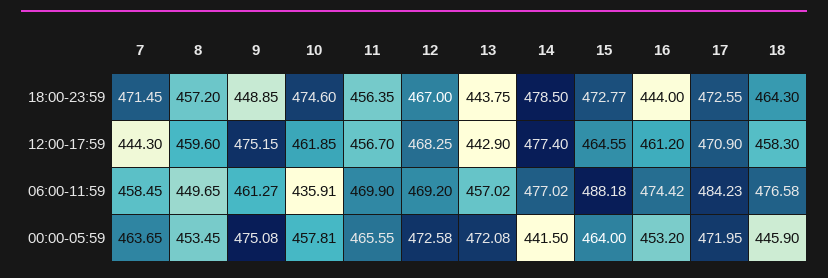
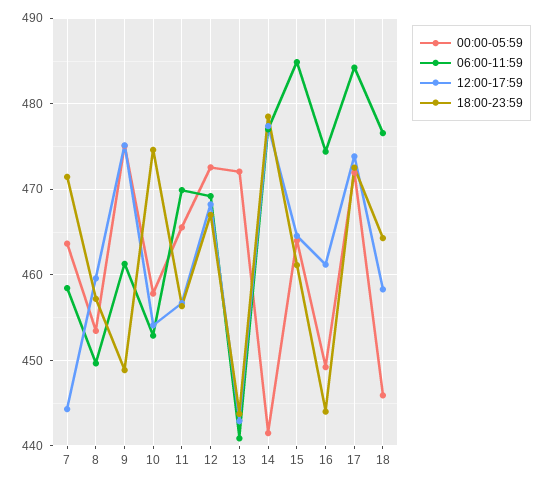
  {
    "18:00-23:59": {
      "7": 471.45,
      "8": 457.2,
      "9": 448.85,
      "10": 474.6,
      "11": 456.35,
      "12": 467,
      "13": 443.75,
      "14": 478.5,
-     "15": 472.77,
+     "15": 461,
      "16": 444,
      "17": 472.55,
      "18": 464.3
    },
    "12:00-17:59": {
      "7": 444.3,
      "8": 459.6,
      "9": 475.15,
-     "10": 461.85,
+     "10": 454,
      "11": 456.7,
      "12": 468.25,
      "13": 442.9,
      "14": 477.4,
      "15": 464.55,
      "16": 461.2,
-     "17": 470.9,
+     "17": 474,
      "18": 458.3
    },
    "06:00-11:59": {
      "7": 458.45,
      "8": 449.65,
      "9": 461.27,
-     "10": 435.91,
+     "10": 453,
      "11": 469.9,
      "12": 469.2,
-     "13": 457.02,
+     "13": 441,
      "14": 477.02,
-     "15": 488.18,
+     "15": 485,
      "16": 474.42,
      "17": 484.23,
      "18": 476.58
    },
    "00:00-05:59": {
      "7": 463.65,
      "8": 453.45,
      "9": 475.08,
      "10": 457.81,
      "11": 465.55,
      "12": 472.58,
      "13": 472.08,
      "14": 441.5,
      "15": 464,
-     "16": 453.2,
+     "16": 449,
      "17": 471.95,
      "18": 445.9
    }
  }

